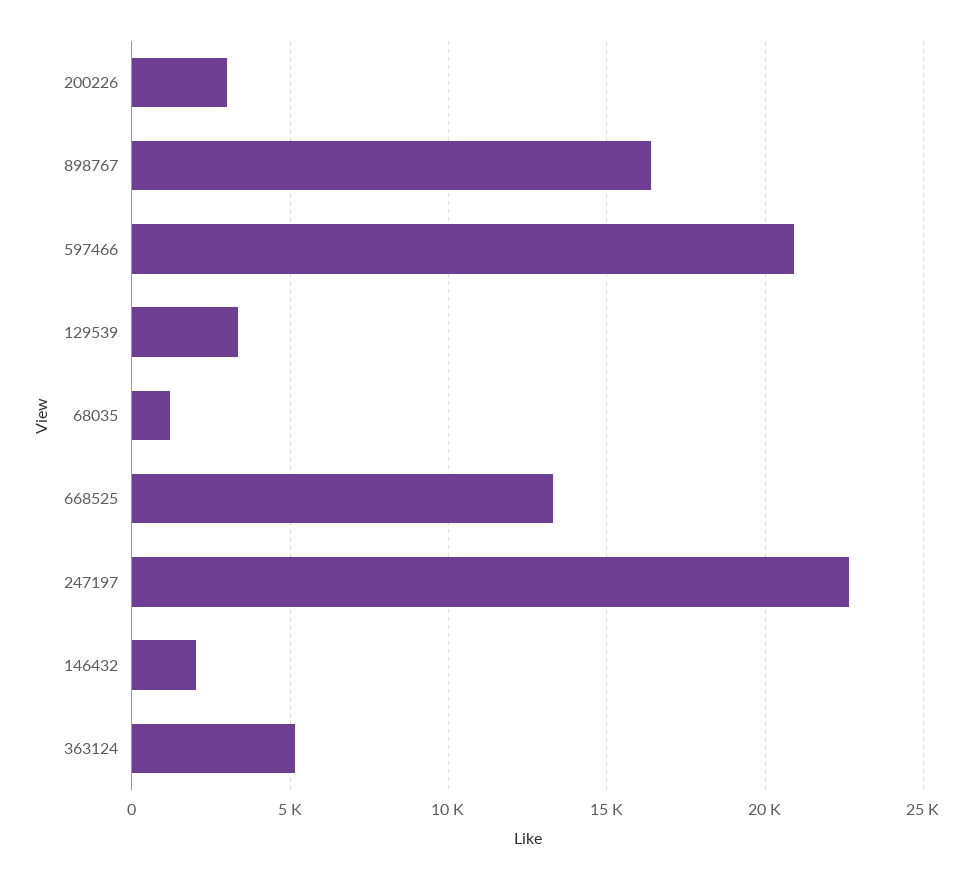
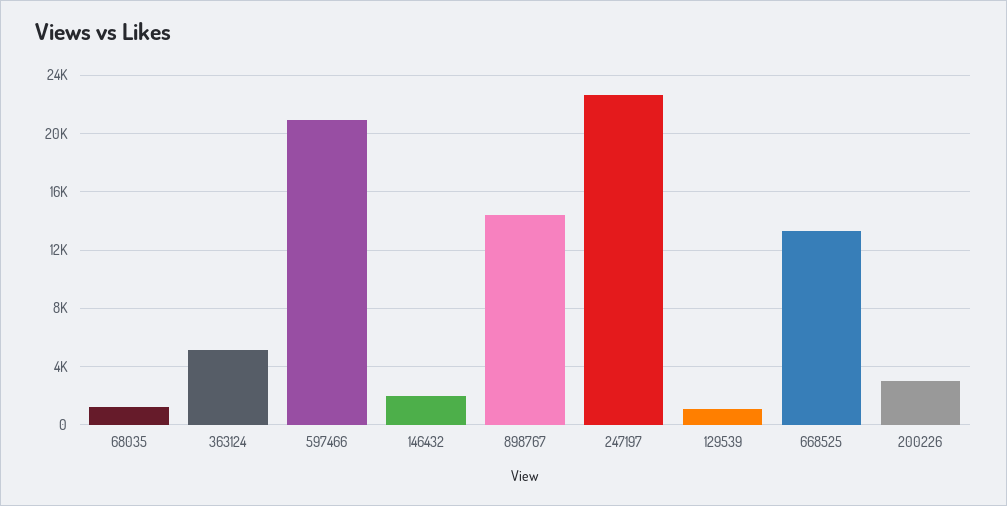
  {
    "200226": 3000,
-   "898767": 16500,
+   "898767": 14500,
    "597466": 21000,
-   "129539": 3500,
+   "129539": 1000,
    "68035": 1000,
    "668525": 13500,
    "247197": 22500,
    "146432": 2000,
    "363124": 5000
  }

